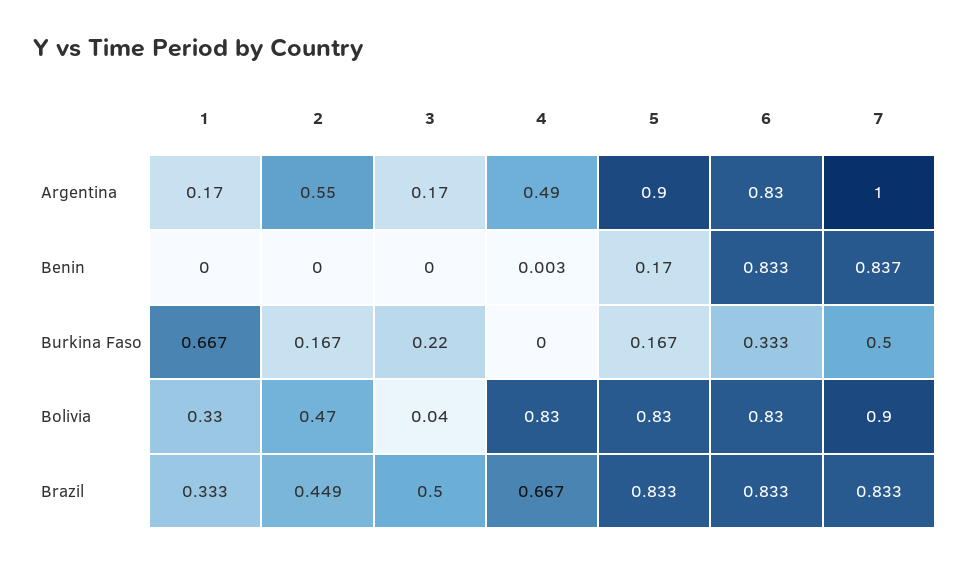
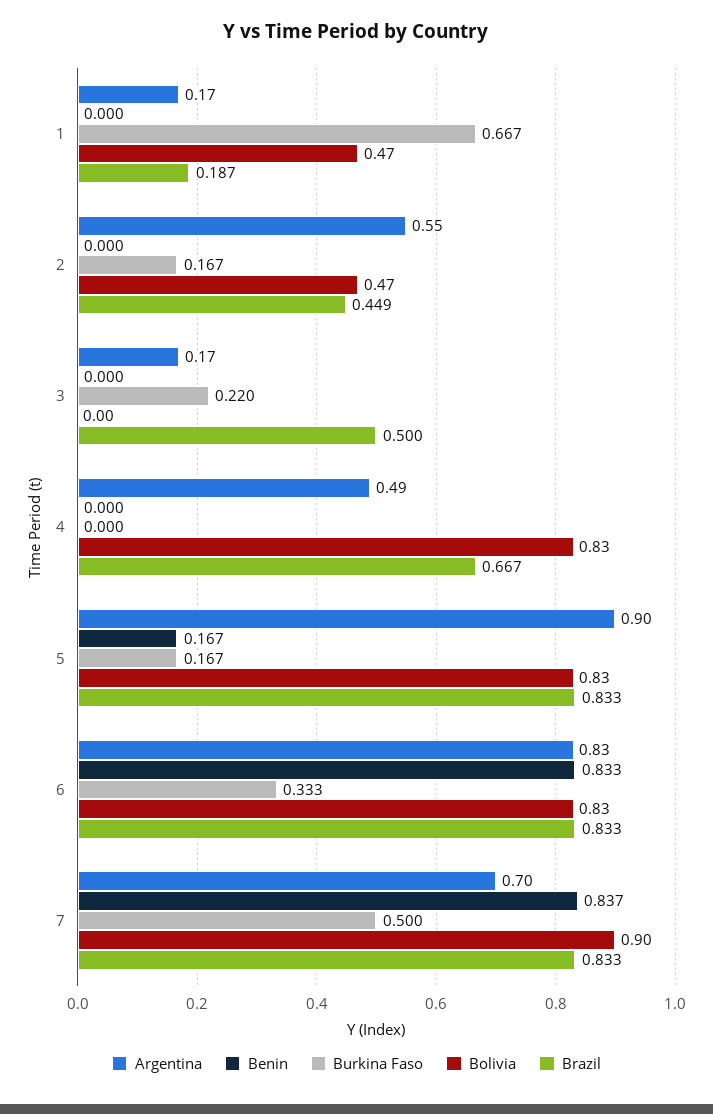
  {
    "Argentina": {
      "1": 0.17,
      "2": 0.55,
      "3": 0.17,
      "4": 0.49,
      "5": 0.9,
      "6": 0.83,
-     "7": 1
+     "7": 0.7
    },
    "Benin": {
      "1": 0,
      "2": 0,
      "3": 0,
-     "4": 0.003,
+     "4": 0,
-     "5": 0.17,
+     "5": 0.167,
      "6": 0.833,
      "7": 0.837
    },
    "Burkina Faso": {
      "1": 0.667,
      "2": 0.167,
      "3": 0.22,
      "4": 0,
      "5": 0.167,
      "6": 0.333,
      "7": 0.5
    },
    "Bolivia": {
-     "1": 0.33,
+     "1": 0.47,
      "2": 0.47,
-     "3": 0.04,
+     "3": 0,
      "4": 0.83,
      "5": 0.83,
      "6": 0.83,
      "7": 0.9
    },
    "Brazil": {
-     "1": 0.333,
+     "1": 0.187,
      "2": 0.449,
      "3": 0.5,
      "4": 0.667,
      "5": 0.833,
      "6": 0.833,
      "7": 0.833
    }
  }

